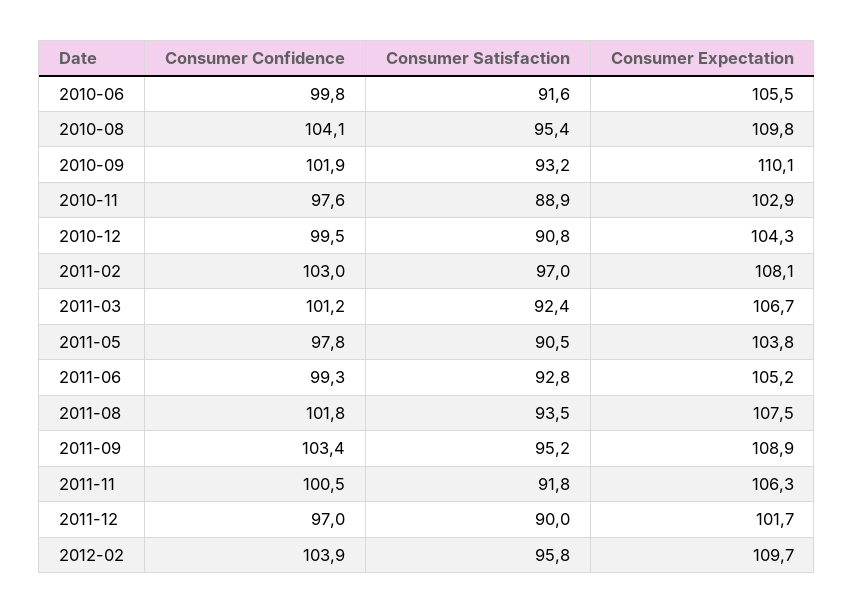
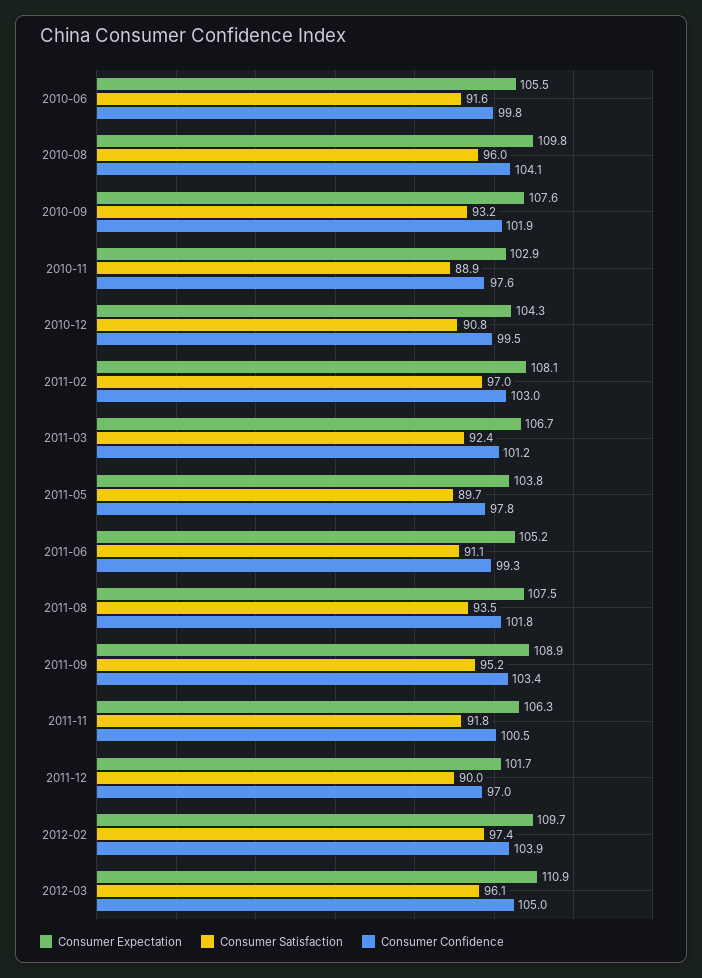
  {
    "Consumer Confidence": {
      "2010-06": 99.8,
      "2010-08": 104.1,
      "2010-09": 101.9,
      "2010-11": 97.6,
      "2010-12": 99.5,
      "2011-02": 103,
      "2011-03": 101.2,
      "2011-05": 97.8,
      "2011-06": 99.3,
      "2011-08": 101.8,
      "2011-09": 103.4,
      "2011-11": 100.5,
      "2011-12": 97,
-     "2012-02": 103.9
+     "2012-02": 103.9,
+     "2012-03": 105
    },
    "Consumer Satisfaction": {
      "2010-06": 91.6,
-     "2010-08": 95.4,
+     "2010-08": 96,
      "2010-09": 93.2,
      "2010-11": 88.9,
      "2010-12": 90.8,
      "2011-02": 97,
      "2011-03": 92.4,
-     "2011-05": 90.5,
+     "2011-05": 89.7,
-     "2011-06": 92.8,
+     "2011-06": 91.1,
      "2011-08": 93.5,
      "2011-09": 95.2,
      "2011-11": 91.8,
      "2011-12": 90,
-     "2012-02": 95.8
+     "2012-02": 97.4,
+     "2012-03": 96.1
    },
    "Consumer Expectation": {
      "2010-06": 105.5,
      "2010-08": 109.8,
-     "2010-09": 110.1,
+     "2010-09": 107.6,
      "2010-11": 102.9,
      "2010-12": 104.3,
      "2011-02": 108.1,
      "2011-03": 106.7,
      "2011-05": 103.8,
      "2011-06": 105.2,
      "2011-08": 107.5,
      "2011-09": 108.9,
      "2011-11": 106.3,
      "2011-12": 101.7,
-     "2012-02": 109.7
+     "2012-02": 109.7,
+     "2012-03": 110.9
    }
  }

